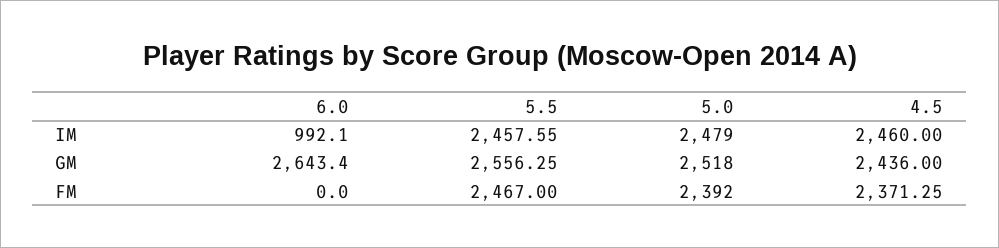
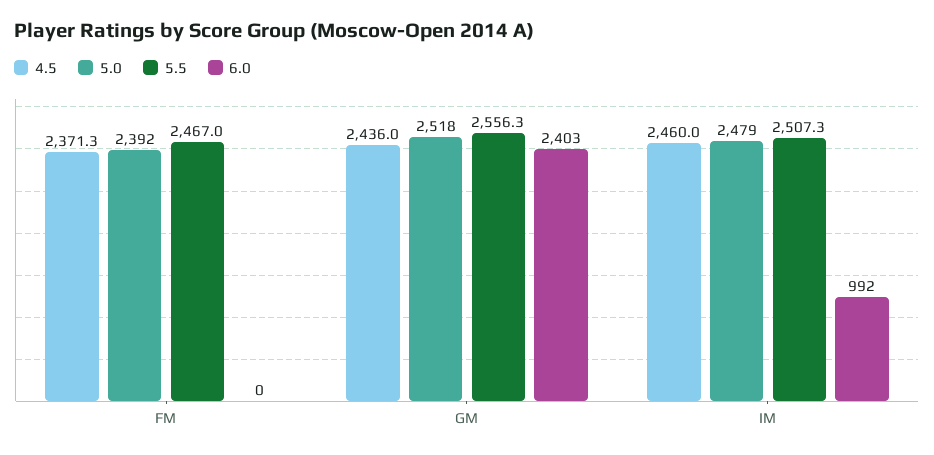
  {
    "6.0": {
      "IM": 992.1,
-     "GM": 2643.4,
+     "GM": 2403,
      "FM": 0
    },
    "5.5": {
-     "IM": 2457.55,
+     "IM": 2507.3,
      "GM": 2556.25,
      "FM": 2467
    },
    "5.0": {
      "IM": 2479,
      "GM": 2518,
      "FM": 2392
    },
    "4.5": {
      "IM": 2460,
      "GM": 2436,
      "FM": 2371.25
    }
  }

